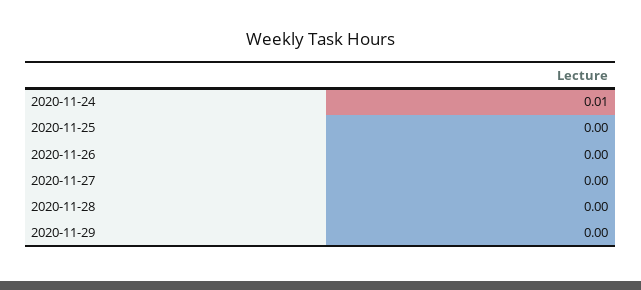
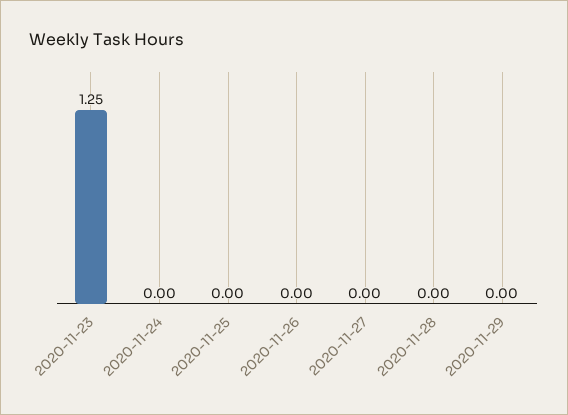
  {
-   "2020-11-24": 0.01,
+   "2020-11-24": 0,
    "2020-11-25": 0,
    "2020-11-26": 0,
    "2020-11-27": 0,
    "2020-11-28": 0,
-   "2020-11-29": 0
+   "2020-11-29": 0,
+   "2020-11-23": 1.25
  }

